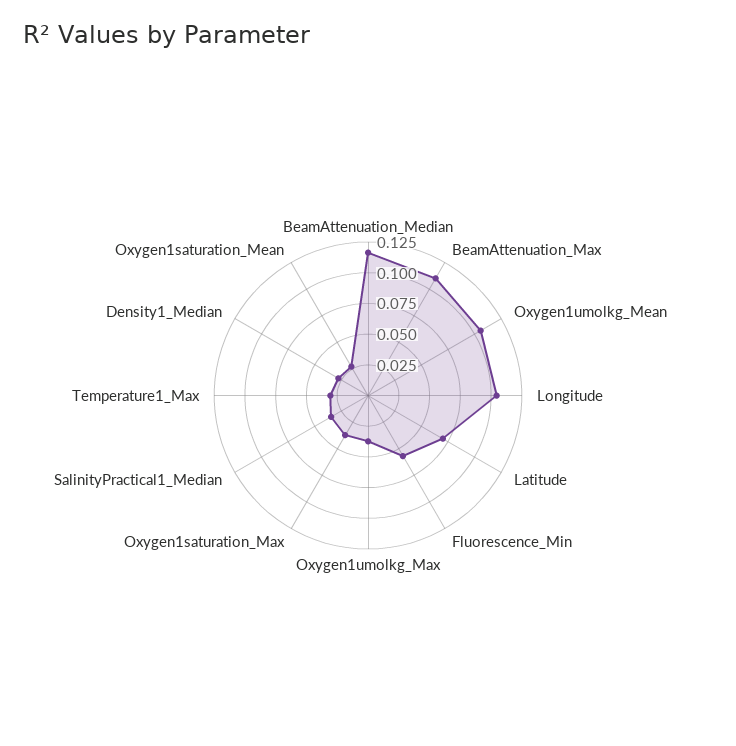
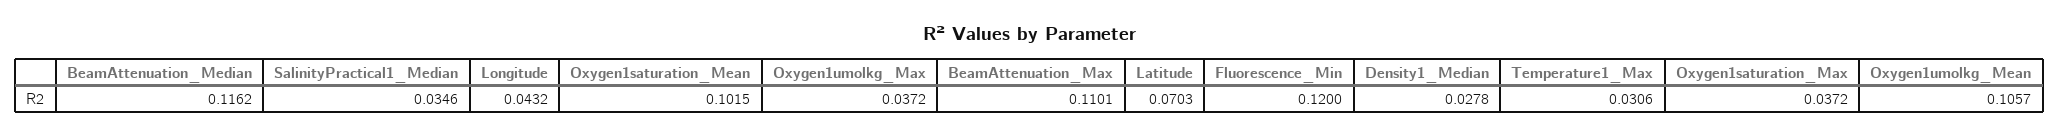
  {
    "BeamAttenuation_Median": 0.1162,
    "BeamAttenuation_Max": 0.1101,
    "Oxygen1umolkg_Mean": 0.1057,
-   "Longitude": 0.1,
+   "Longitude": 0.0432,
    "Latitude": 0.0703,
-   "Fluorescence_Min": 0.05,
+   "Fluorescence_Min": 0.12,
    "Oxygen1umolkg_Max": 0.0372,
    "Oxygen1saturation_Max": 0.0372,
    "SalinityPractical1_Median": 0.0346,
    "Temperature1_Max": 0.0306,
    "Density1_Median": 0.0278,
-   "Oxygen1saturation_Mean": 0.025
+   "Oxygen1saturation_Mean": 0.1015
  }

